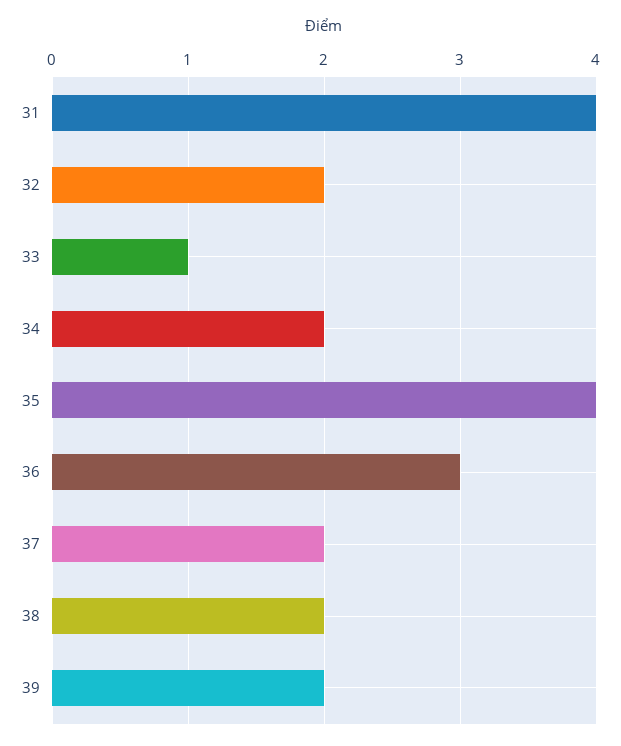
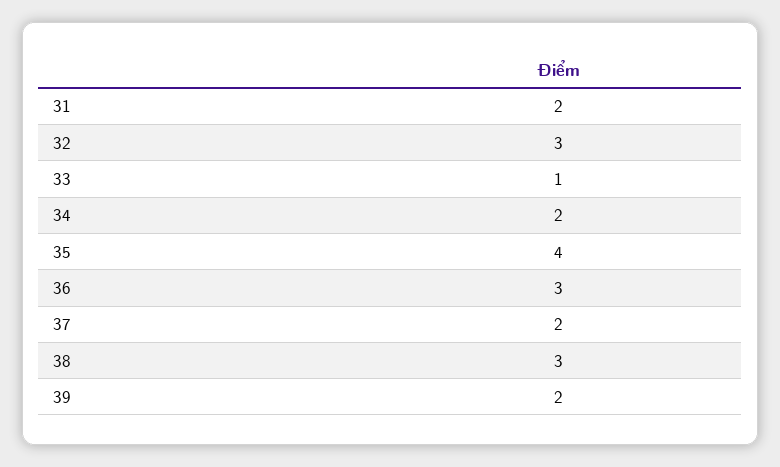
  {
-   "31": 4,
+   "31": 2,
-   "32": 2,
+   "32": 3,
    "33": 1,
    "34": 2,
    "35": 4,
    "36": 3,
    "37": 2,
-   "38": 2,
+   "38": 3,
    "39": 2
  }

